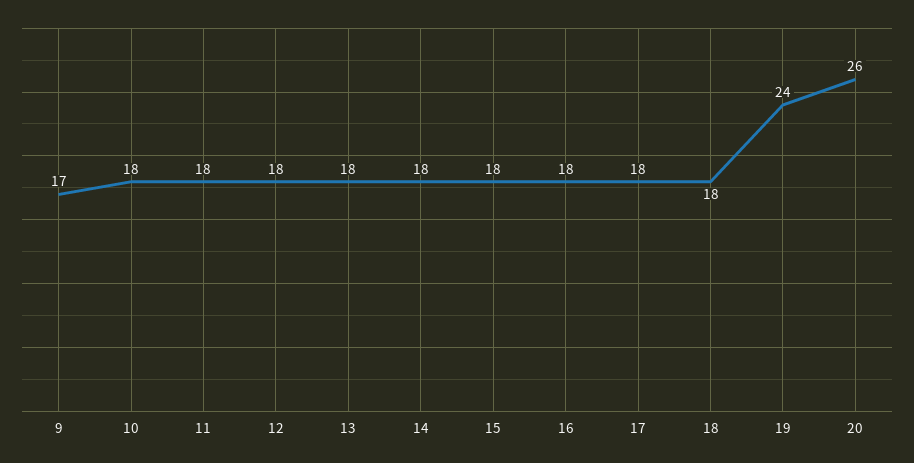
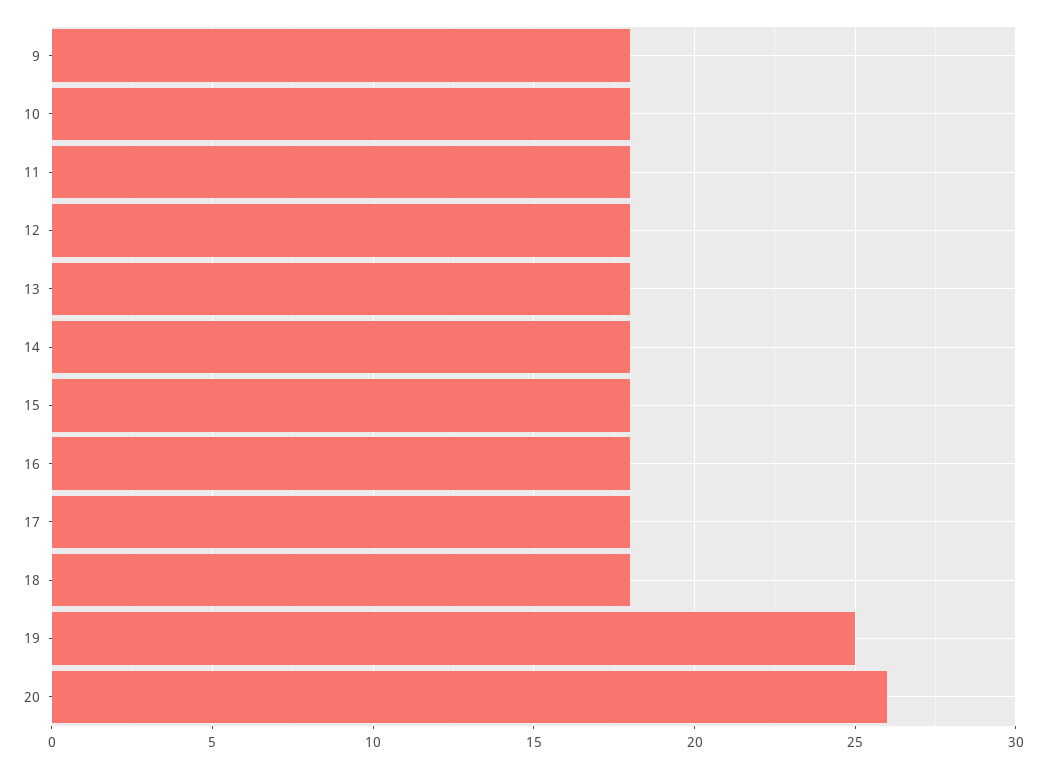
  {
-   "9": 17,
+   "9": 18,
    "10": 18,
    "11": 18,
    "12": 18,
    "13": 18,
    "14": 18,
    "15": 18,
    "16": 18,
    "17": 18,
    "18": 18,
-   "19": 24,
+   "19": 25,
    "20": 26
  }

